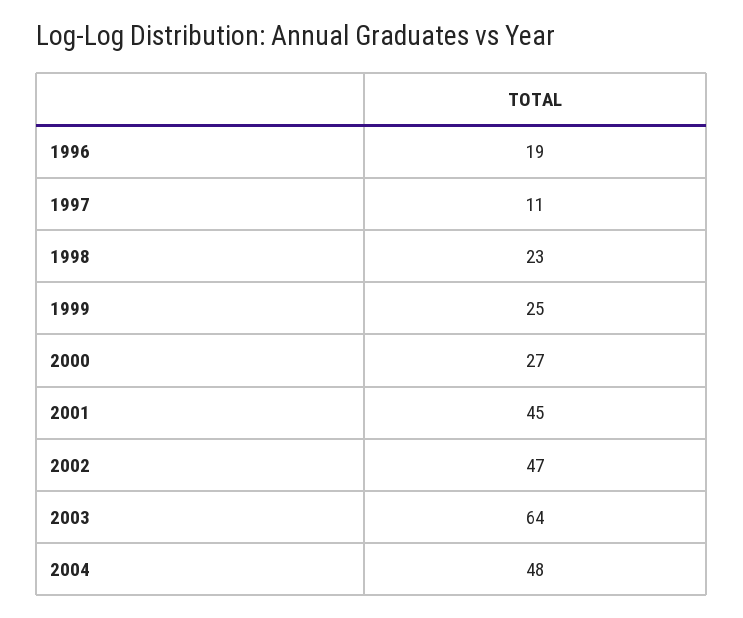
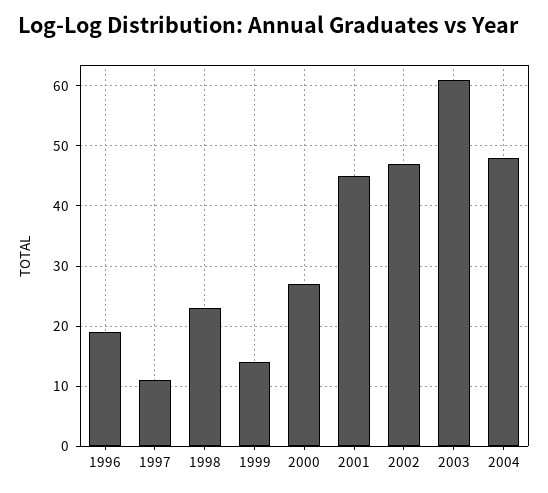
  {
    "1996": 19,
    "1997": 11,
    "1998": 23,
-   "1999": 25,
+   "1999": 14,
    "2000": 27,
    "2001": 45,
    "2002": 47,
-   "2003": 64,
+   "2003": 61,
    "2004": 48
  }

